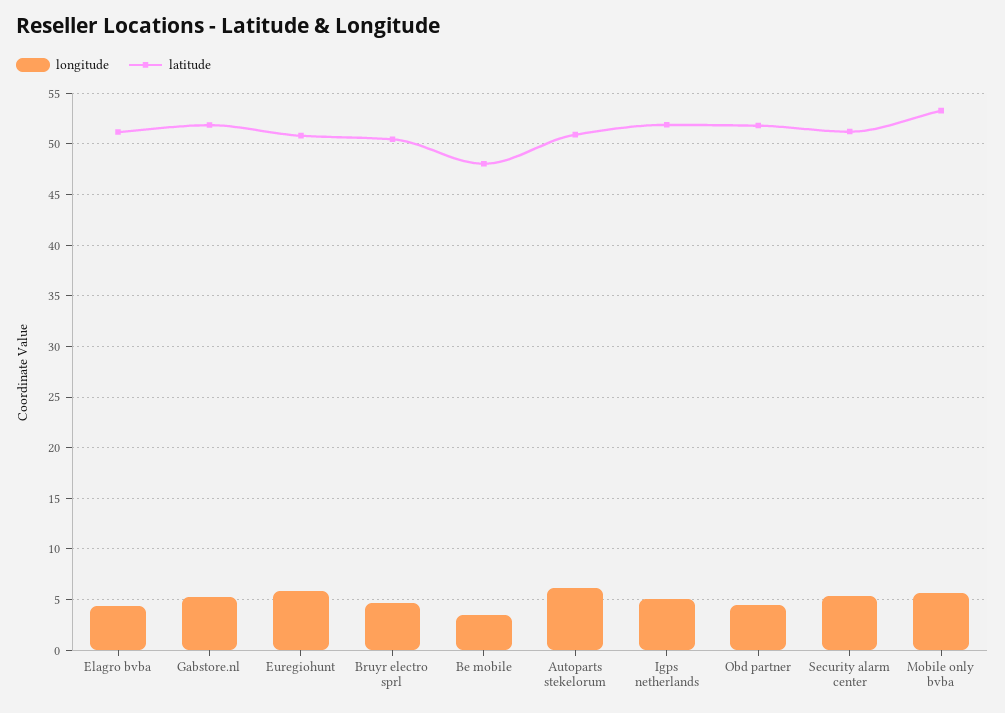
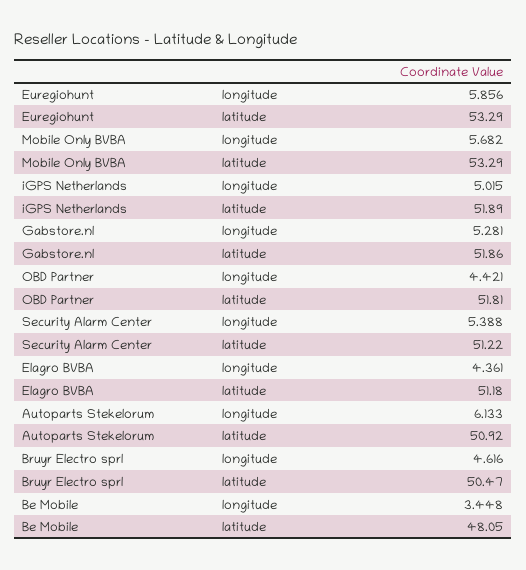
  {
    "longitude": {
      "Elagro bvba": 4.361,
      "Gabstore.nl": 5.281,
      "Euregiohunt": 5.856,
      "Bruyr electro sprl": 4.616,
      "Be mobile": 3.448,
      "Autoparts stekelorum": 6.133,
      "Igps netherlands": 5.015,
      "Obd partner": 4.421,
      "Security alarm center": 5.388,
      "Mobile only bvba": 5.682
    },
    "latitude": {
      "Elagro bvba": 51.18,
      "Gabstore.nl": 51.86,
-     "Euregiohunt": 51,
+     "Euregiohunt": 53.29,
      "Bruyr electro sprl": 50.47,
      "Be mobile": 48.05,
      "Autoparts stekelorum": 50.92,
      "Igps netherlands": 51.89,
      "Obd partner": 51.81,
      "Security alarm center": 51.22,
      "Mobile only bvba": 53.29
    }
  }

